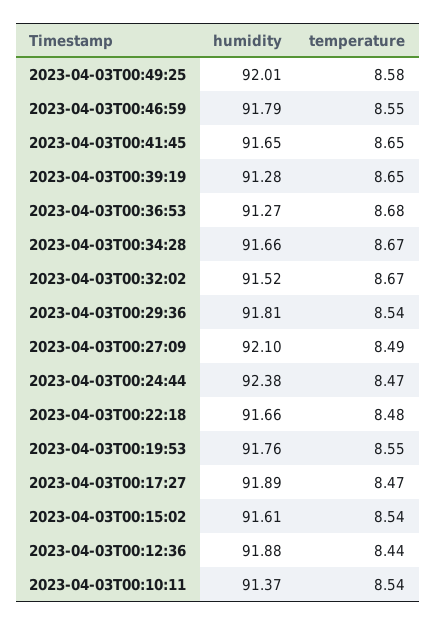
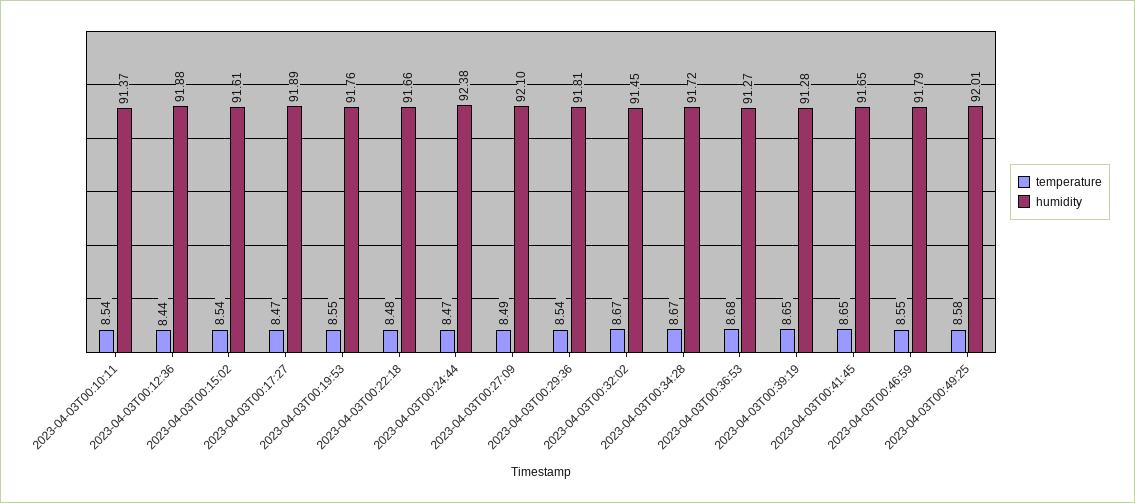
  {
    "humidity": {
      "2023-04-03T00:49:25": 92.01,
      "2023-04-03T00:46:59": 91.79,
      "2023-04-03T00:41:45": 91.65,
      "2023-04-03T00:39:19": 91.28,
      "2023-04-03T00:36:53": 91.27,
-     "2023-04-03T00:34:28": 91.66,
+     "2023-04-03T00:34:28": 91.72,
-     "2023-04-03T00:32:02": 91.52,
+     "2023-04-03T00:32:02": 91.45,
      "2023-04-03T00:29:36": 91.81,
      "2023-04-03T00:27:09": 92.1,
      "2023-04-03T00:24:44": 92.38,
      "2023-04-03T00:22:18": 91.66,
      "2023-04-03T00:19:53": 91.76,
      "2023-04-03T00:17:27": 91.89,
      "2023-04-03T00:15:02": 91.61,
      "2023-04-03T00:12:36": 91.88,
      "2023-04-03T00:10:11": 91.37
    },
    "temperature": {
      "2023-04-03T00:49:25": 8.58,
      "2023-04-03T00:46:59": 8.55,
      "2023-04-03T00:41:45": 8.65,
      "2023-04-03T00:39:19": 8.65,
      "2023-04-03T00:36:53": 8.68,
      "2023-04-03T00:34:28": 8.67,
      "2023-04-03T00:32:02": 8.67,
      "2023-04-03T00:29:36": 8.54,
      "2023-04-03T00:27:09": 8.49,
      "2023-04-03T00:24:44": 8.47,
      "2023-04-03T00:22:18": 8.48,
      "2023-04-03T00:19:53": 8.55,
      "2023-04-03T00:17:27": 8.47,
      "2023-04-03T00:15:02": 8.54,
      "2023-04-03T00:12:36": 8.44,
      "2023-04-03T00:10:11": 8.54
    }
  }

